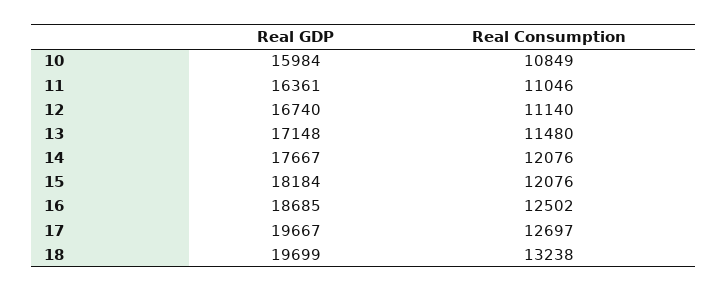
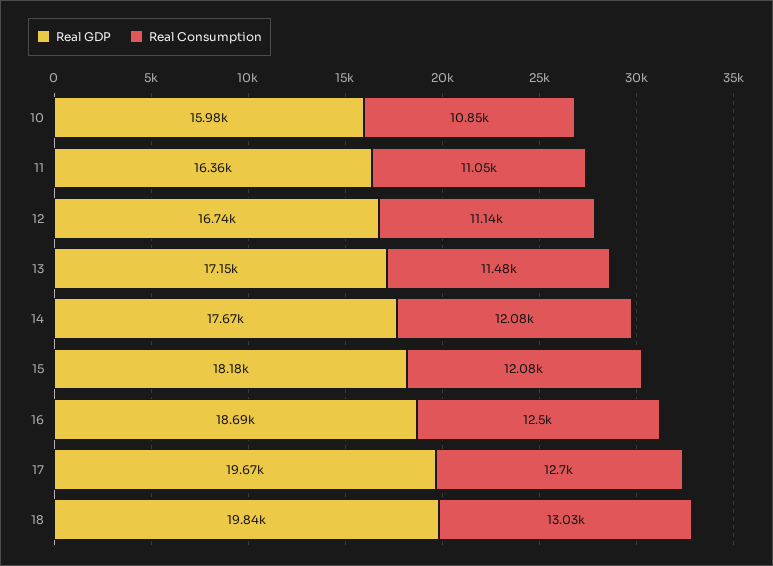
  {
    "Real GDP": {
      "10": 15984,
      "11": 16361,
      "12": 16740,
      "13": 17148,
      "14": 17667,
      "15": 18184,
      "16": 18685,
      "17": 19667,
-     "18": 19699
+     "18": 19840
    },
    "Real Consumption": {
      "10": 10849,
      "11": 11046,
      "12": 11140,
      "13": 11480,
      "14": 12076,
      "15": 12076,
      "16": 12502,
      "17": 12697,
-     "18": 13238
+     "18": 13030
    }
  }

